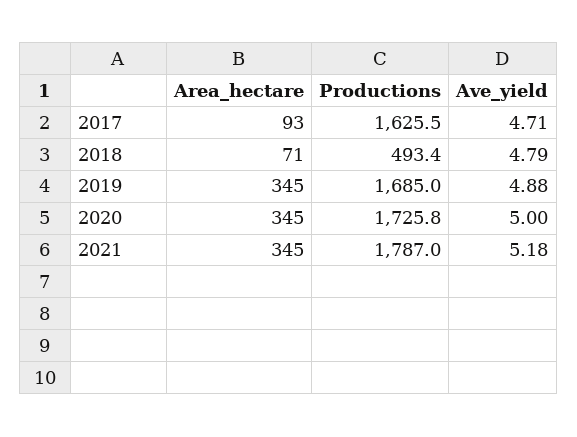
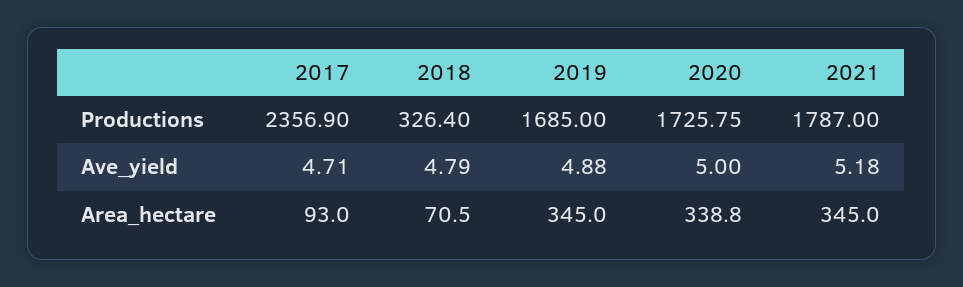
  {
    "Area_hectare": {
      "2017": 93,
      "2018": 70.5,
      "2019": 345,
-     "2020": 345,
+     "2020": 338.8,
      "2021": 345
    },
    "Productions": {
-     "2017": 1625.5,
+     "2017": 2356.9,
-     "2018": 493.4,
+     "2018": 326.4,
      "2019": 1685,
      "2020": 1725.75,
      "2021": 1787
    },
    "Ave_yield": {
      "2017": 4.71,
      "2018": 4.79,
      "2019": 4.88,
      "2020": 5,
      "2021": 5.18
    }
  }

